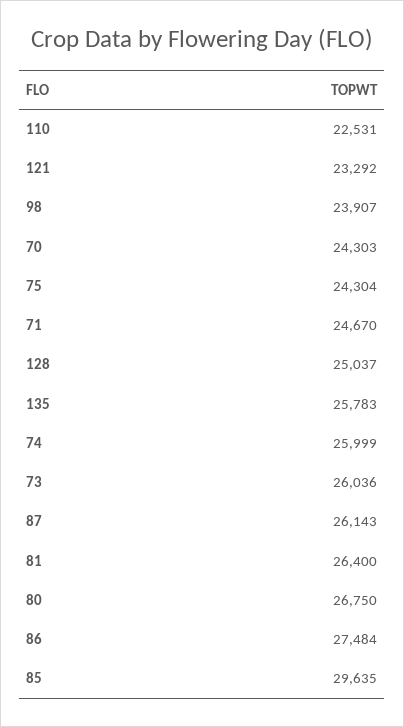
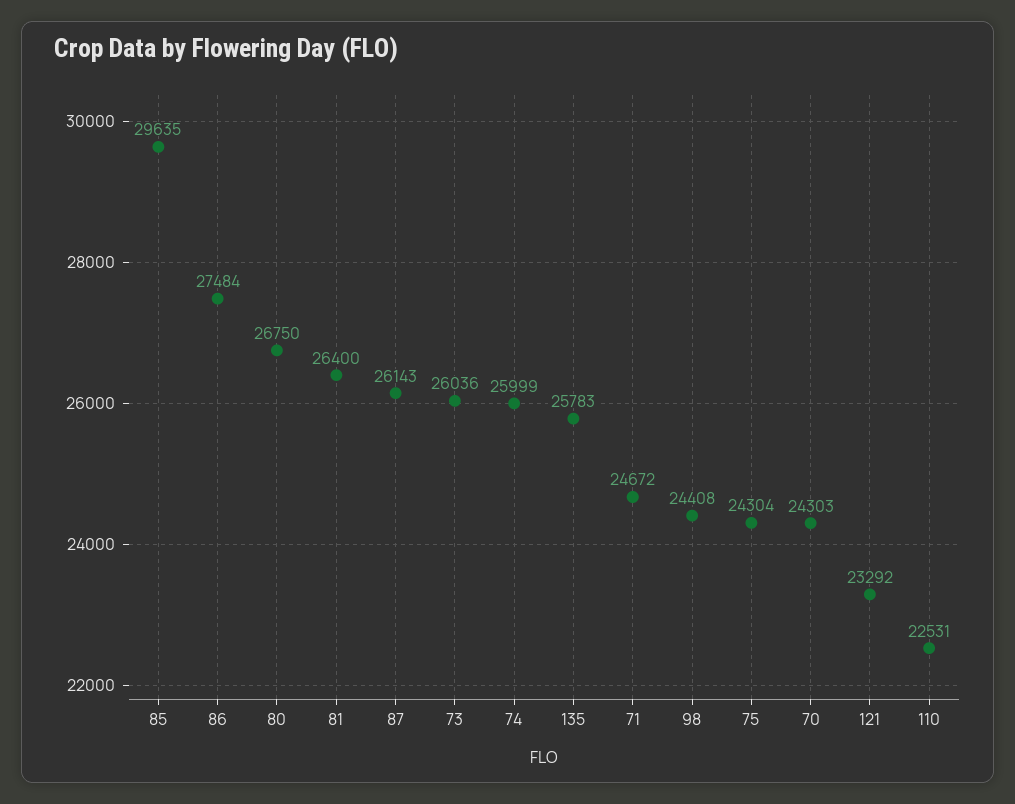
  {
    "110": 22531,
    "121": 23292,
-   "98": 23907,
+   "98": 24408,
    "70": 24303,
    "75": 24304,
-   "71": 24670,
+   "71": 24672,
-   "128": 25037,
    "135": 25783,
    "74": 25999,
    "73": 26036,
    "87": 26143,
    "81": 26400,
    "80": 26750,
    "86": 27484,
    "85": 29635
  }

